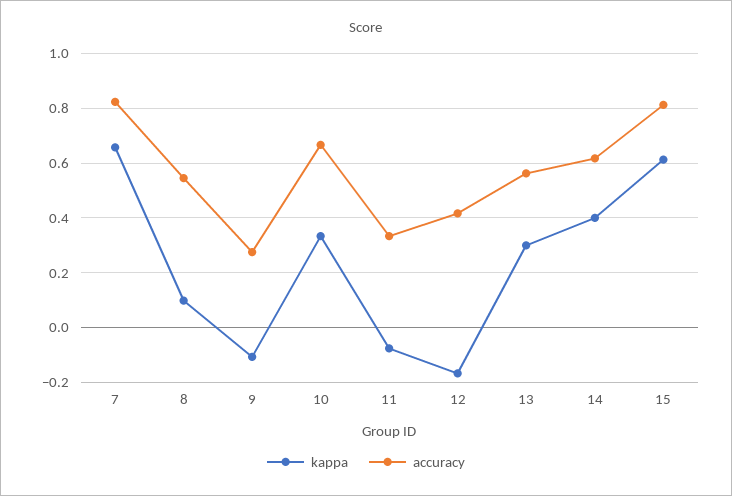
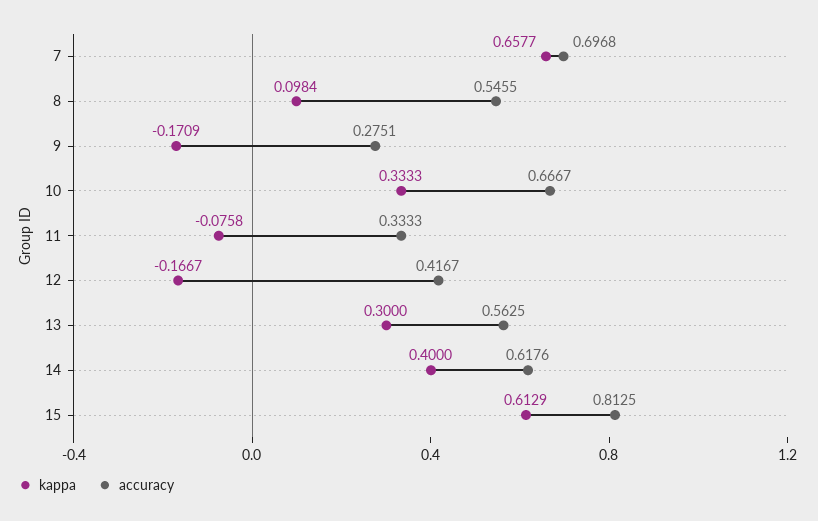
  {
    "kappa": {
      "7": 0.6577,
      "8": 0.0984,
-     "9": -0.1,
+     "9": -0.1709,
      "10": 0.3333,
      "11": -0.0758,
      "12": -0.1667,
      "13": 0.3,
      "14": 0.4,
      "15": 0.6129
    },
    "accuracy": {
-     "7": 0.825,
+     "7": 0.6968,
      "8": 0.5455,
      "9": 0.2751,
      "10": 0.6667,
      "11": 0.3333,
      "12": 0.4167,
      "13": 0.5625,
      "14": 0.6176,
      "15": 0.8125
    }
  }

